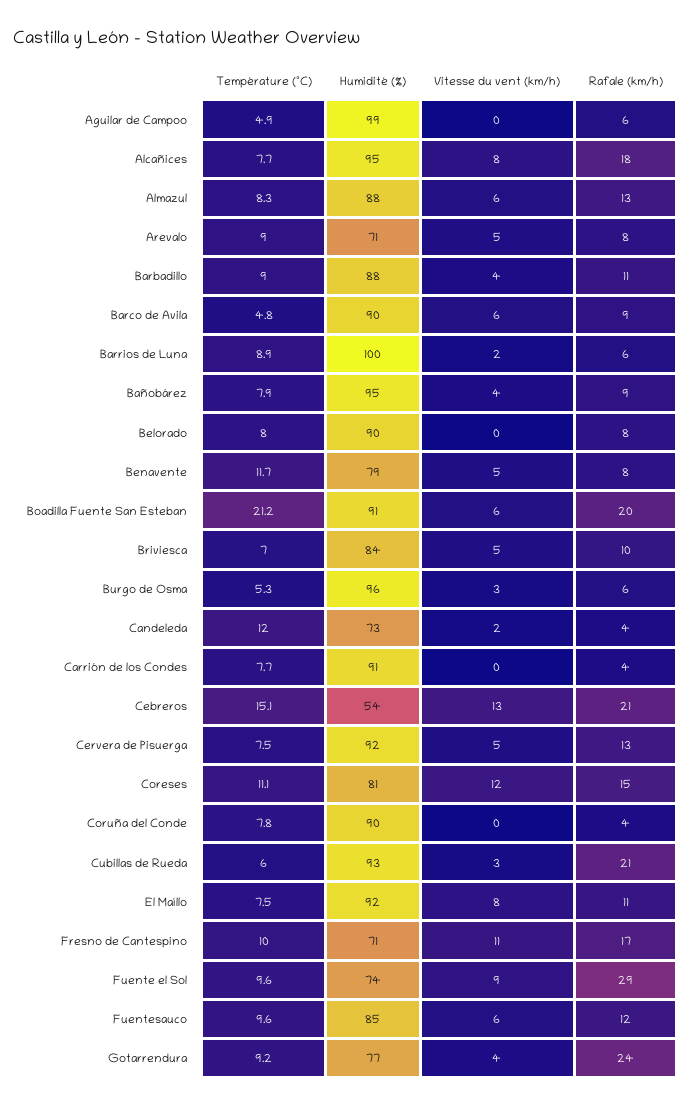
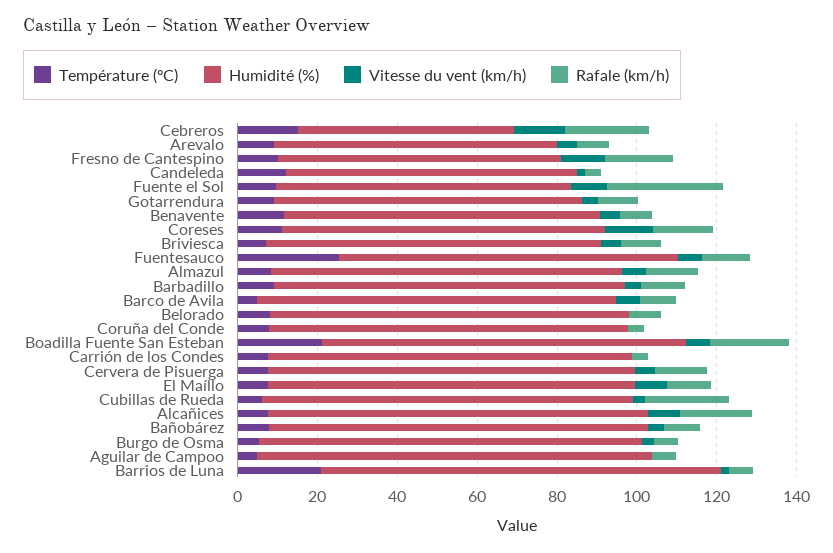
  {
    "Température (ºC)": {
      "Aguilar de Campoo": 4.9,
      "Alcañices": 7.7,
      "Almazul": 8.3,
      "Arevalo": 9,
      "Barbadillo": 9,
      "Barco de Avila": 4.8,
-     "Barrios de Luna": 8.9,
+     "Barrios de Luna": 20,
      "Bañobárez": 7.9,
      "Belorado": 8,
      "Benavente": 11.7,
      "Boadilla Fuente San Esteban": 21.2,
      "Briviesca": 7,
      "Burgo de Osma": 5.3,
      "Candeleda": 12,
      "Carrión de los Condes": 7.7,
      "Cebreros": 15.1,
      "Cervera de Pisuerga": 7.5,
      "Coreses": 11.1,
      "Coruña del Conde": 7.8,
      "Cubillas de Rueda": 6,
      "El Maíllo": 7.5,
      "Fresno de Cantespino": 10,
      "Fuente el Sol": 9.6,
-     "Fuentesauco": 9.6,
+     "Fuentesauco": 25,
      "Gotarrendura": 9.2
    },
    "Humidité (%)": {
      "Aguilar de Campoo": 99,
      "Alcañices": 95,
      "Almazul": 88,
      "Arevalo": 71,
      "Barbadillo": 88,
      "Barco de Avila": 90,
      "Barrios de Luna": 100,
      "Bañobárez": 95,
      "Belorado": 90,
      "Benavente": 79,
      "Boadilla Fuente San Esteban": 91,
      "Briviesca": 84,
      "Burgo de Osma": 96,
      "Candeleda": 73,
      "Carrión de los Condes": 91,
      "Cebreros": 54,
      "Cervera de Pisuerga": 92,
      "Coreses": 81,
      "Coruña del Conde": 90,
      "Cubillas de Rueda": 93,
      "El Maíllo": 92,
      "Fresno de Cantespino": 71,
      "Fuente el Sol": 74,
      "Fuentesauco": 85,
      "Gotarrendura": 77
    },
    "Vitesse du vent (km/h)": {
      "Aguilar de Campoo": 0,
      "Alcañices": 8,
      "Almazul": 6,
      "Arevalo": 5,
      "Barbadillo": 4,
      "Barco de Avila": 6,
      "Barrios de Luna": 2,
      "Bañobárez": 4,
      "Belorado": 0,
      "Benavente": 5,
      "Boadilla Fuente San Esteban": 6,
      "Briviesca": 5,
      "Burgo de Osma": 3,
      "Candeleda": 2,
      "Carrión de los Condes": 0,
      "Cebreros": 13,
      "Cervera de Pisuerga": 5,
      "Coreses": 12,
      "Coruña del Conde": 0,
      "Cubillas de Rueda": 3,
      "El Maíllo": 8,
      "Fresno de Cantespino": 11,
      "Fuente el Sol": 9,
      "Fuentesauco": 6,
      "Gotarrendura": 4
    },
    "Rafale (km/h)": {
      "Aguilar de Campoo": 6,
      "Alcañices": 18,
      "Almazul": 13,
      "Arevalo": 8,
      "Barbadillo": 11,
      "Barco de Avila": 9,
      "Barrios de Luna": 6,
      "Bañobárez": 9,
      "Belorado": 8,
      "Benavente": 8,
      "Boadilla Fuente San Esteban": 20,
      "Briviesca": 10,
      "Burgo de Osma": 6,
      "Candeleda": 4,
      "Carrión de los Condes": 4,
      "Cebreros": 21,
      "Cervera de Pisuerga": 13,
      "Coreses": 15,
      "Coruña del Conde": 4,
      "Cubillas de Rueda": 21,
      "El Maíllo": 11,
      "Fresno de Cantespino": 17,
      "Fuente el Sol": 29,
      "Fuentesauco": 12,
-     "Gotarrendura": 24
+     "Gotarrendura": 10
    }
  }

